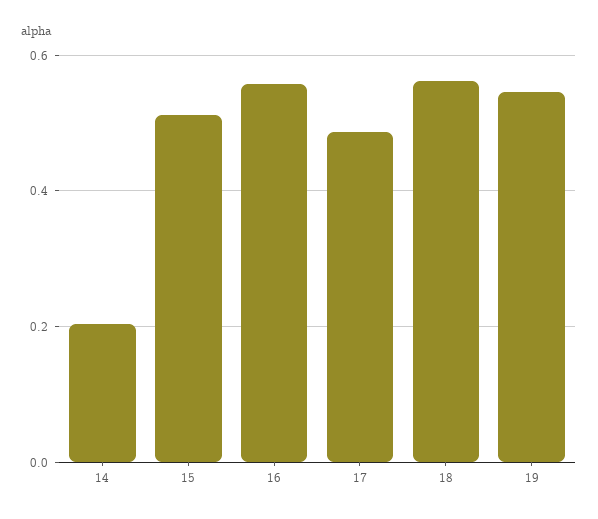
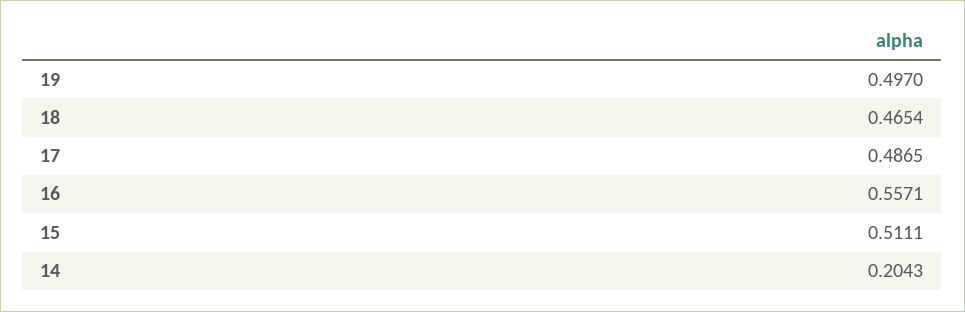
  {
    "14": 0.2043,
    "15": 0.5111,
    "16": 0.5571,
    "17": 0.4865,
-   "18": 0.56,
+   "18": 0.4654,
-   "19": 0.54
+   "19": 0.497
  }

